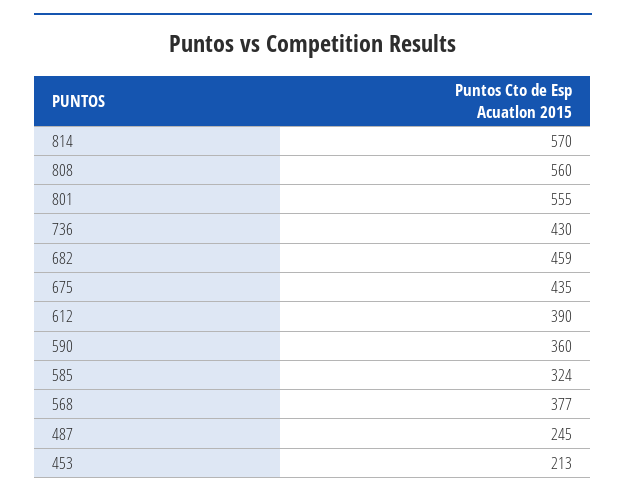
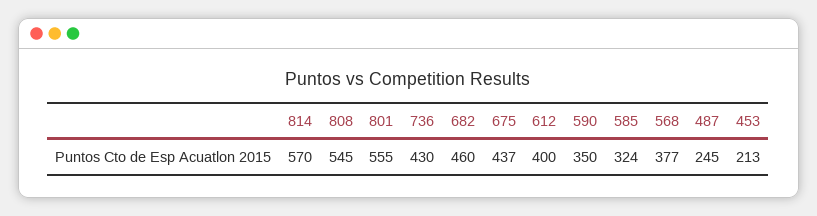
  {
    "814": 570,
-   "808": 560,
+   "808": 545,
    "801": 555,
    "736": 430,
-   "682": 459,
+   "682": 460,
-   "675": 435,
+   "675": 437,
-   "612": 390,
+   "612": 400,
-   "590": 360,
+   "590": 350,
    "585": 324,
    "568": 377,
    "487": 245,
    "453": 213
  }

